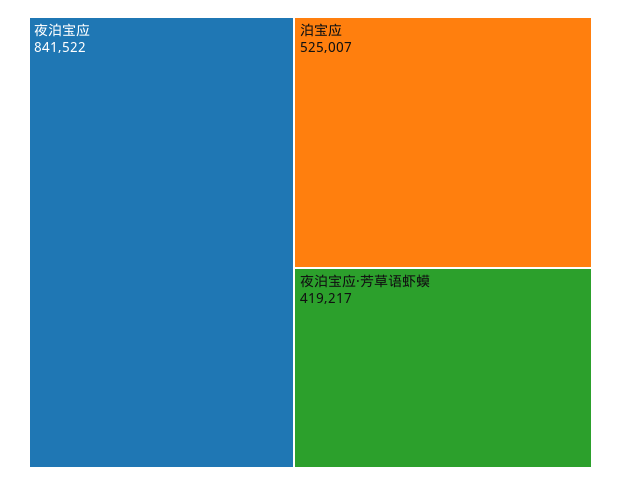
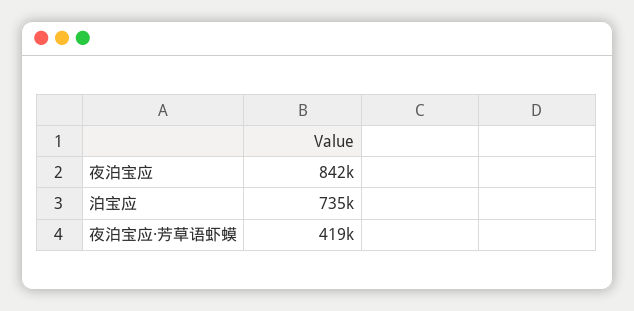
  {
    "夜泊宝应": 841522,
-   "泊宝应": 525007,
+   "泊宝应": 735000,
    "夜泊宝应·芳草语虾蟆": 419217
  }

